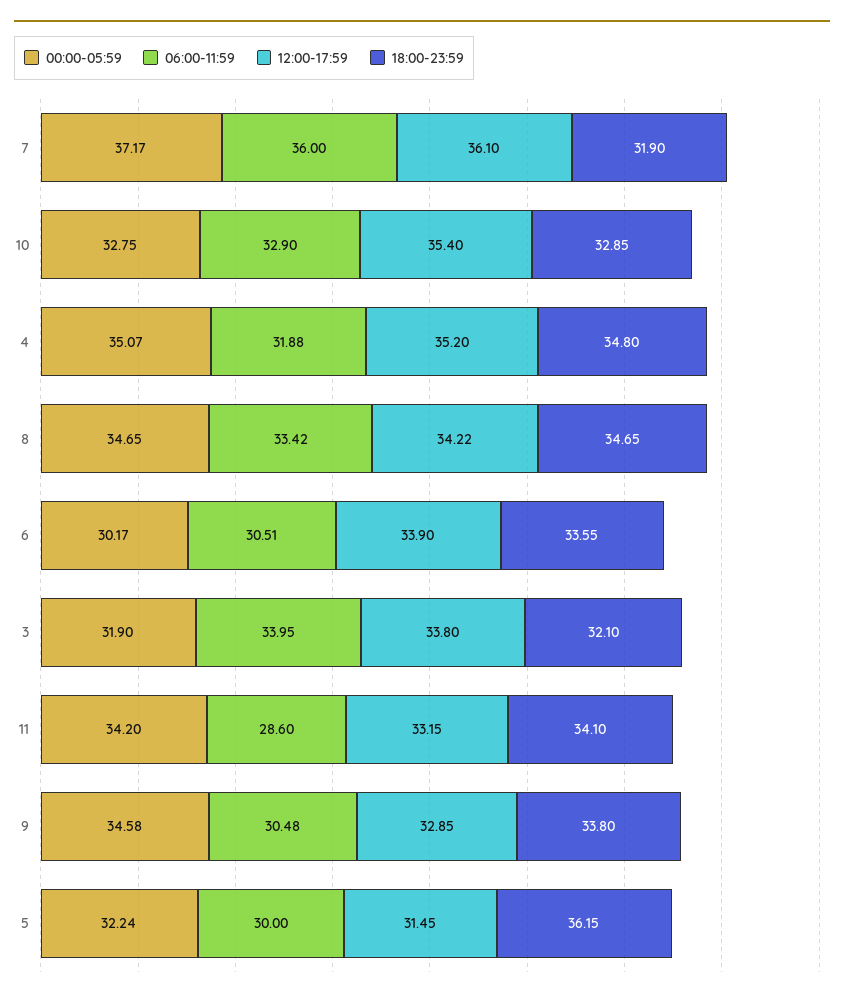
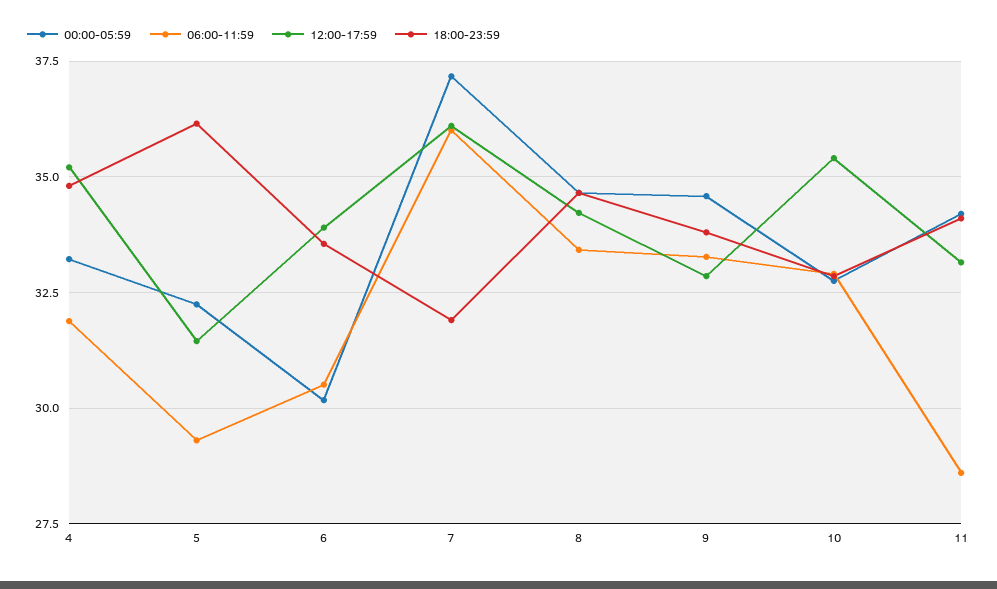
  {
    "00:00-05:59": {
      "7": 37.17,
      "10": 32.75,
-     "4": 35.07,
+     "4": 33.25,
      "8": 34.65,
      "6": 30.17,
-     "3": 31.9,
      "11": 34.2,
      "9": 34.58,
      "5": 32.24
    },
    "06:00-11:59": {
      "7": 36,
      "10": 32.9,
      "4": 31.88,
      "8": 33.42,
      "6": 30.51,
-     "3": 33.95,
      "11": 28.6,
-     "9": 30.48,
+     "9": 33.25,
-     "5": 30
+     "5": 29.25
    },
    "12:00-17:59": {
      "7": 36.1,
      "10": 35.4,
      "4": 35.2,
      "8": 34.22,
      "6": 33.9,
-     "3": 33.8,
      "11": 33.15,
      "9": 32.85,
      "5": 31.45
    },
    "18:00-23:59": {
      "7": 31.9,
      "10": 32.85,
      "4": 34.8,
      "8": 34.65,
      "6": 33.55,
-     "3": 32.1,
      "11": 34.1,
      "9": 33.8,
      "5": 36.15
    }
  }

